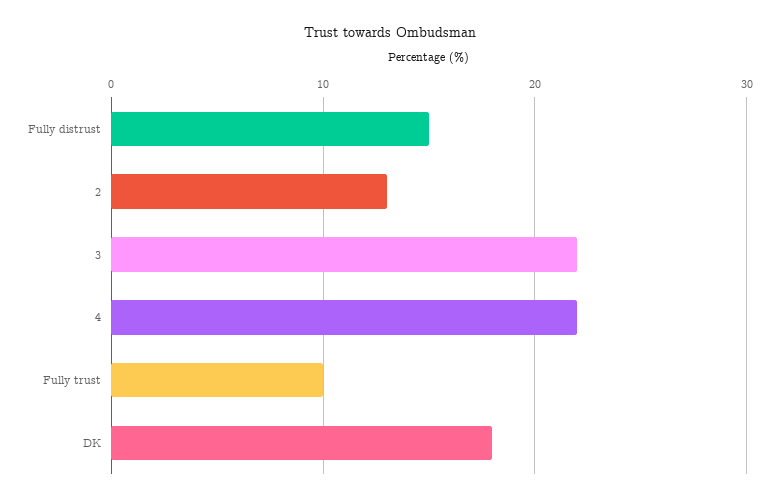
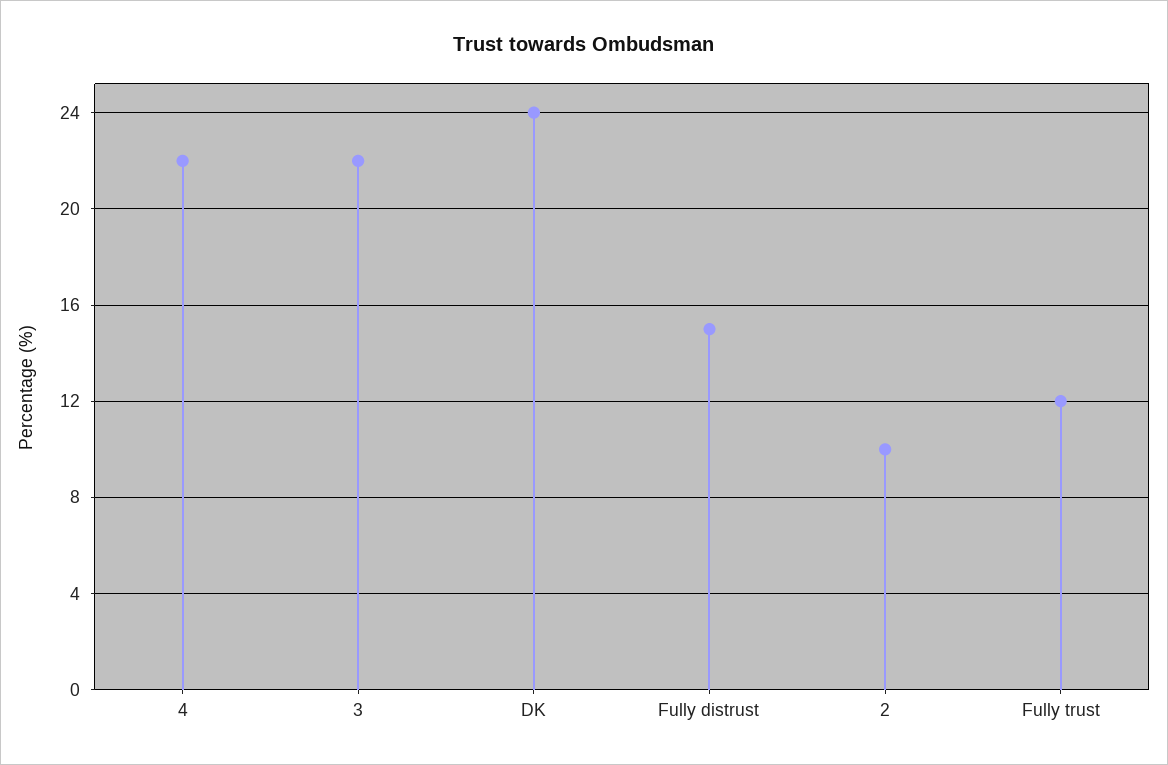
  {
    "Fully distrust": 15,
-   "2": 13,
+   "2": 10,
    "3": 22,
    "4": 22,
-   "Fully trust": 10,
+   "Fully trust": 12,
-   "DK": 18
+   "DK": 24
  }

